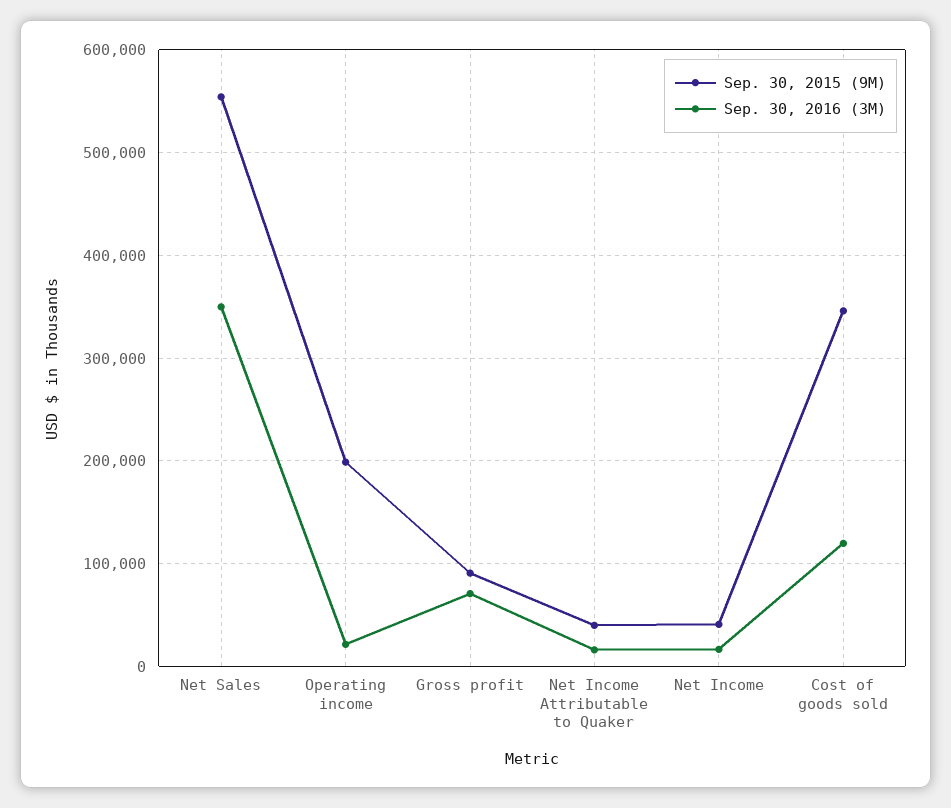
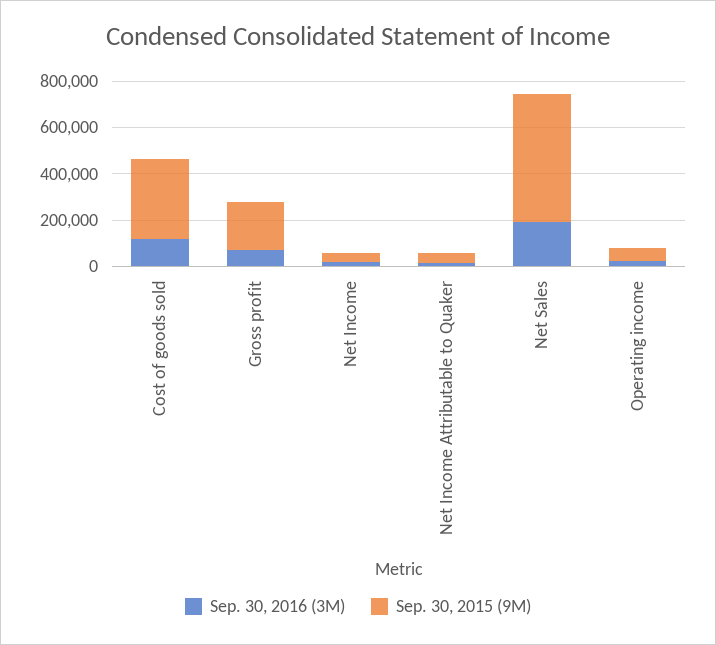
  {
    "Sep. 30, 2015 (9M)": {
      "Net Sales": 550000,
-     "Operating income": 200000,
+     "Operating income": 50000,
-     "Gross profit": 90000,
+     "Gross profit": 200000,
      "Net Income Attributable to Quaker": 40000,
      "Net Income": 40000,
      "Cost of goods sold": 350000
    },
    "Sep. 30, 2016 (3M)": {
-     "Net Sales": 350000,
+     "Net Sales": 200000,
      "Operating income": 20000,
      "Gross profit": 70000,
      "Net Income Attributable to Quaker": 20000,
      "Net Income": 20000,
      "Cost of goods sold": 120000
    }
  }

